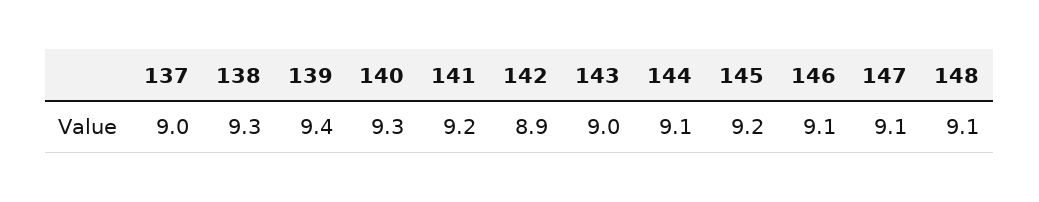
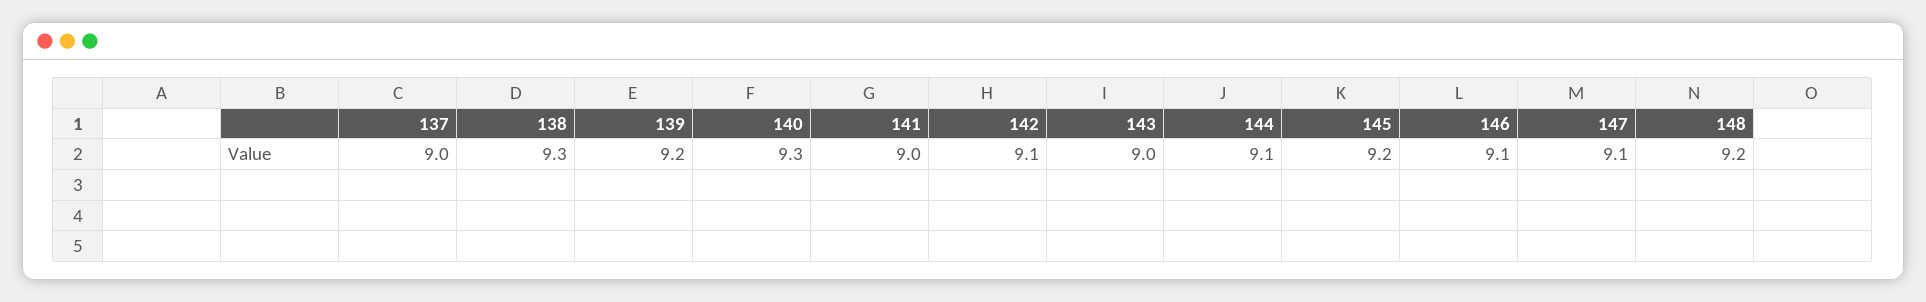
  {
    "137": 9,
    "138": 9.3,
-   "139": 9.4,
+   "139": 9.2,
    "140": 9.3,
-   "141": 9.2,
+   "141": 9,
-   "142": 8.9,
+   "142": 9.1,
    "143": 9,
    "144": 9.1,
    "145": 9.2,
    "146": 9.1,
    "147": 9.1,
-   "148": 9.1
+   "148": 9.2
  }

